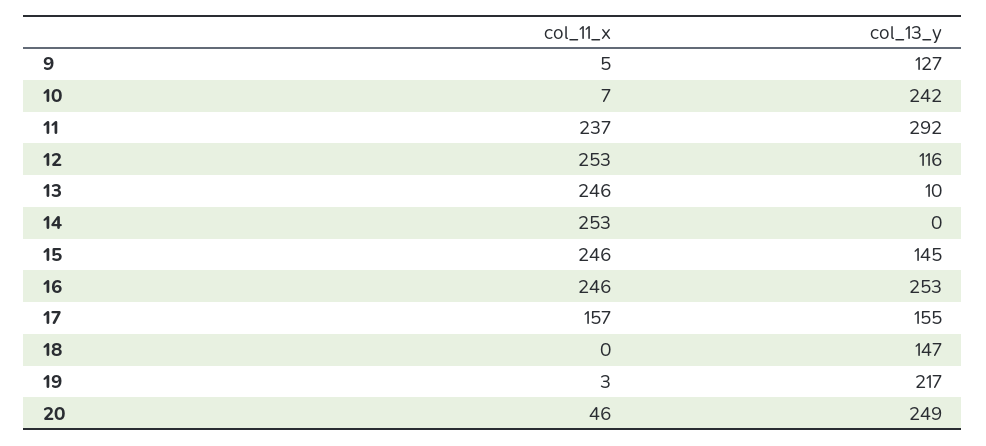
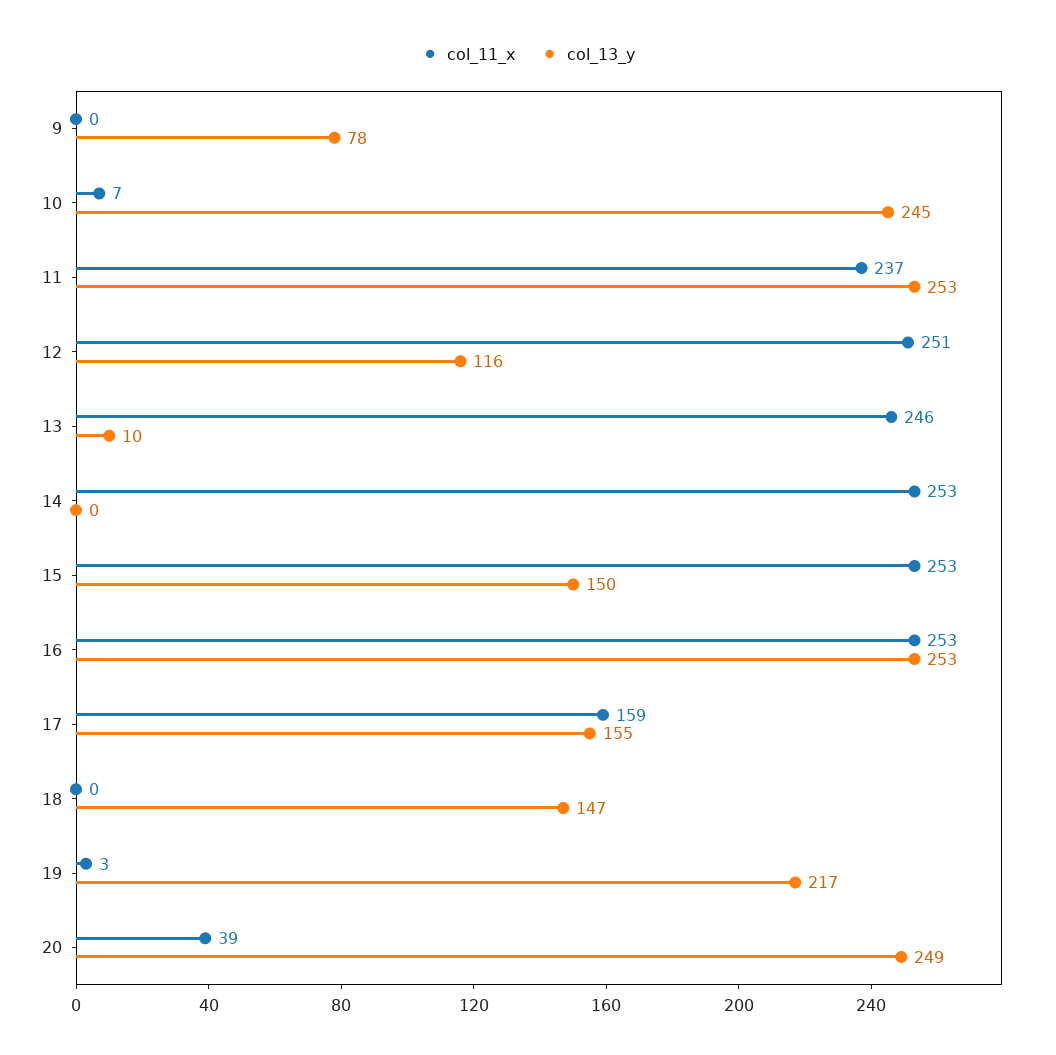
  {
    "col_11_x": {
-     "9": 5,
+     "9": 0,
      "10": 7,
      "11": 237,
-     "12": 253,
+     "12": 251,
      "13": 246,
      "14": 253,
-     "15": 246,
+     "15": 253,
-     "16": 246,
+     "16": 253,
-     "17": 157,
+     "17": 159,
      "18": 0,
      "19": 3,
-     "20": 46
+     "20": 39
    },
    "col_13_y": {
-     "9": 127,
+     "9": 78,
-     "10": 242,
+     "10": 245,
-     "11": 292,
+     "11": 253,
      "12": 116,
      "13": 10,
      "14": 0,
-     "15": 145,
+     "15": 150,
      "16": 253,
      "17": 155,
      "18": 147,
      "19": 217,
      "20": 249
    }
  }

